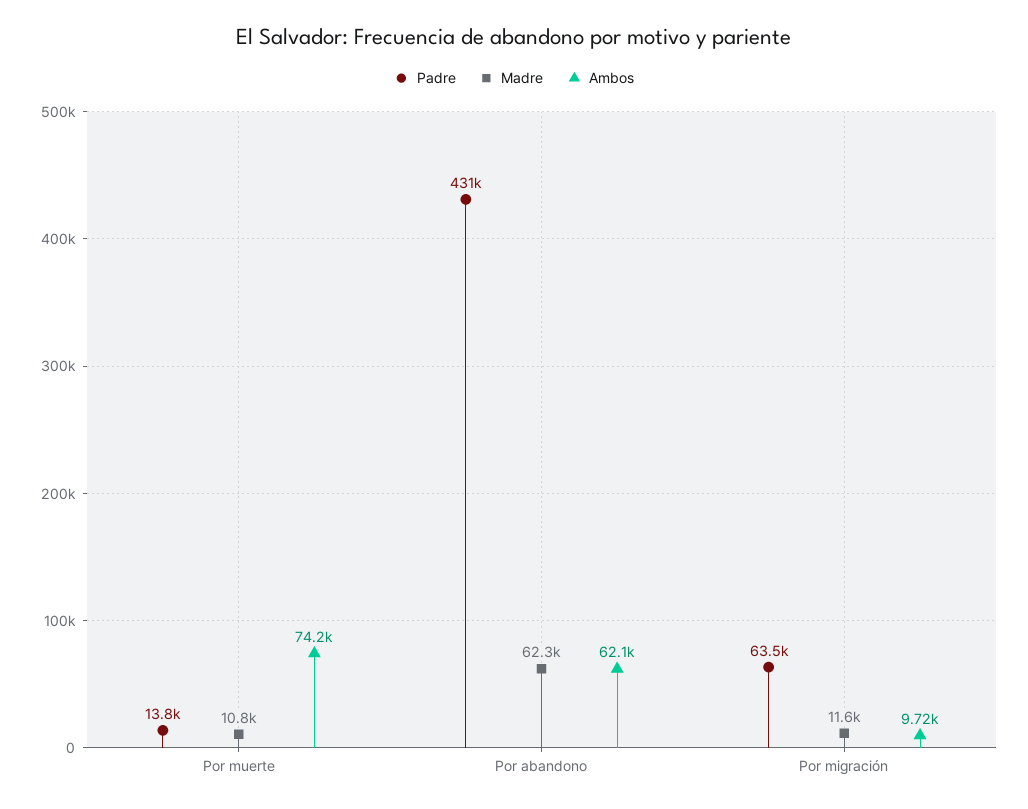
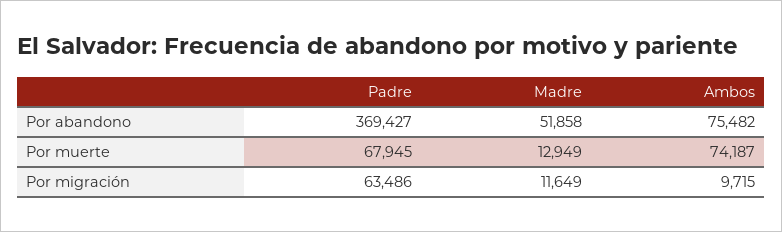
  {
    "Padre": {
-     "Por muerte": 13800,
+     "Por muerte": 67945,
-     "Por abandono": 431000,
+     "Por abandono": 369427,
      "Por migración": 63486
    },
    "Madre": {
-     "Por muerte": 10800,
+     "Por muerte": 12949,
-     "Por abandono": 62300,
+     "Por abandono": 51858,
      "Por migración": 11649
    },
    "Ambos": {
      "Por muerte": 74187,
-     "Por abandono": 62100,
+     "Por abandono": 75482,
      "Por migración": 9715
    }
  }

